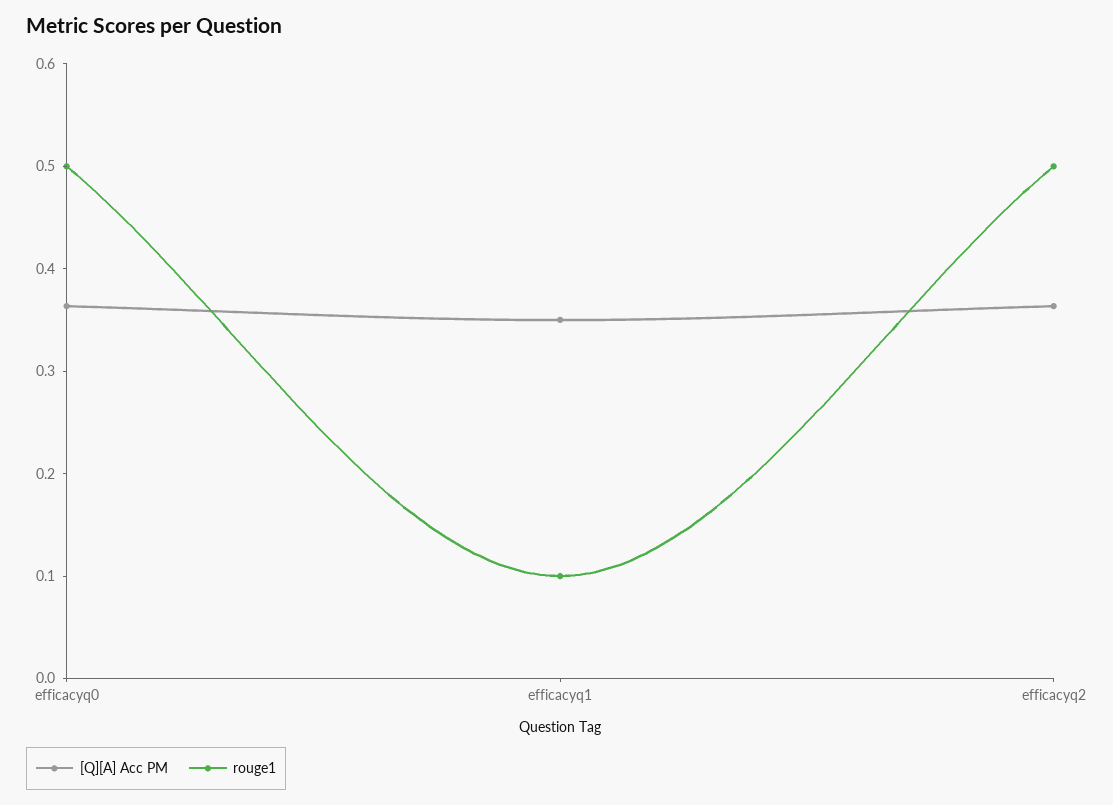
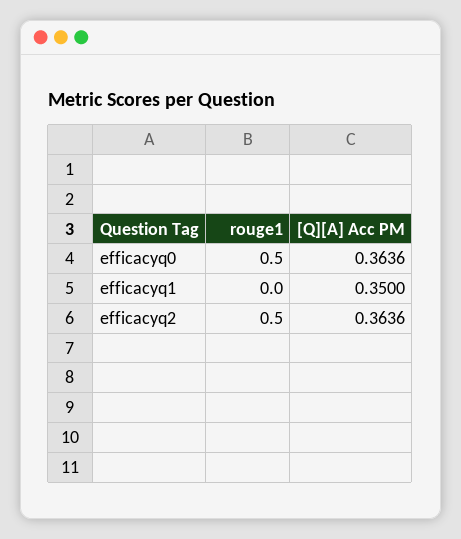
  {
    "[Q][A] Acc PM": {
      "efficacyq0": 0.3636,
      "efficacyq1": 0.35,
      "efficacyq2": 0.3636
    },
    "rouge1": {
      "efficacyq0": 0.5,
-     "efficacyq1": 0.1,
+     "efficacyq1": 0,
      "efficacyq2": 0.5
    }
  }

